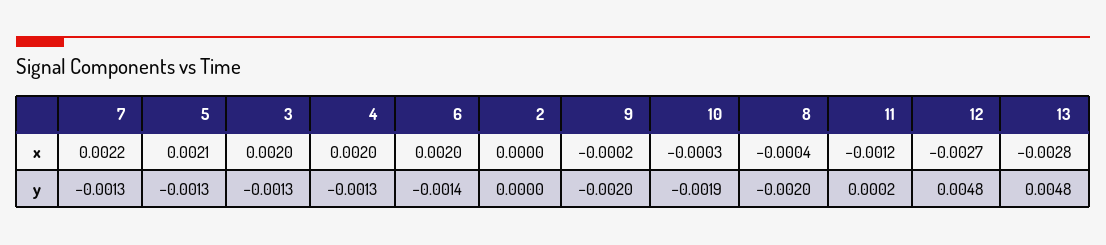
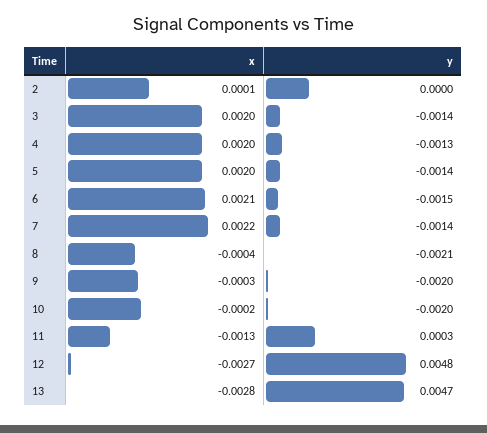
  {
    "7": {
      "x": 0.0022,
-     "y": -0.0013
+     "y": -0.0014
    },
    "5": {
-     "x": 0.0021,
+     "x": 0.002,
-     "y": -0.0013
+     "y": -0.0014
    },
    "3": {
      "x": 0.002,
-     "y": -0.0013
+     "y": -0.0014
    },
    "4": {
      "x": 0.002,
      "y": -0.0013
    },
    "6": {
-     "x": 0.002,
+     "x": 0.0021,
-     "y": -0.0014
+     "y": -0.0015
    },
    "2": {
-     "x": 0,
+     "x": 0.0001,
      "y": 0
    },
    "9": {
-     "x": -0.0002,
+     "x": -0.0003,
      "y": -0.002
    },
    "10": {
-     "x": -0.0003,
+     "x": -0.0002,
-     "y": -0.0019
+     "y": -0.002
    },
    "8": {
      "x": -0.0004,
-     "y": -0.002
+     "y": -0.0021
    },
    "11": {
-     "x": -0.0012,
+     "x": -0.0013,
-     "y": 0.0002
+     "y": 0.0003
    },
    "12": {
      "x": -0.0027,
      "y": 0.0048
    },
    "13": {
      "x": -0.0028,
-     "y": 0.0048
+     "y": 0.0047
    }
  }

